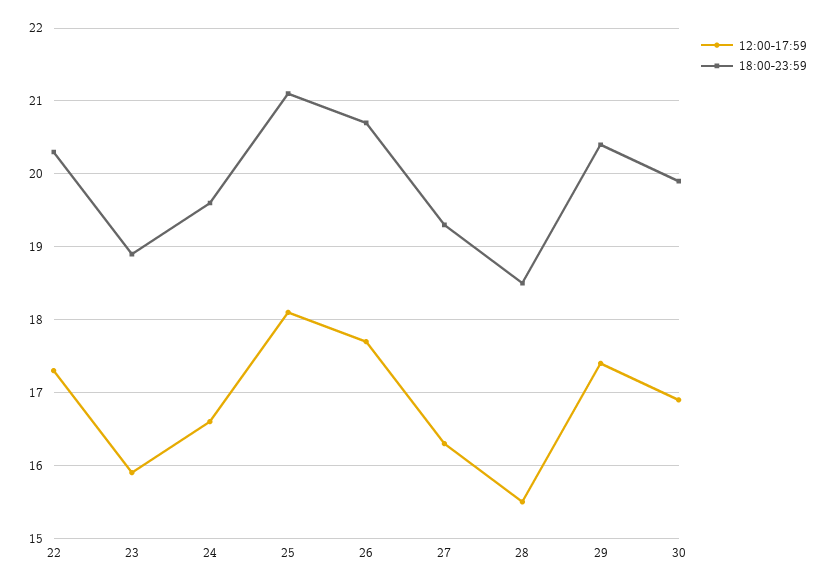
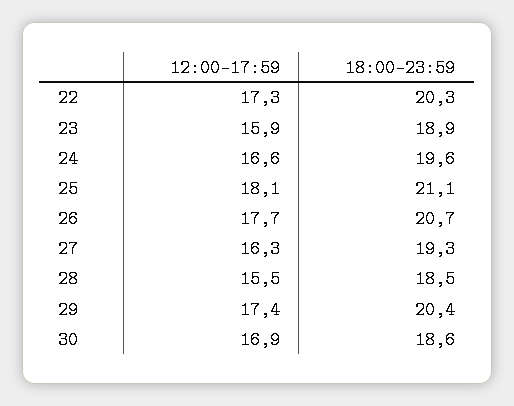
  {
    "12:00-17:59": {
      "22": 17.3,
      "23": 15.9,
      "24": 16.6,
      "25": 18.1,
      "26": 17.7,
      "27": 16.3,
      "28": 15.5,
      "29": 17.4,
      "30": 16.9
    },
    "18:00-23:59": {
      "22": 20.3,
      "23": 18.9,
      "24": 19.6,
      "25": 21.1,
      "26": 20.7,
      "27": 19.3,
      "28": 18.5,
      "29": 20.4,
-     "30": 19.9
+     "30": 18.6
    }
  }

